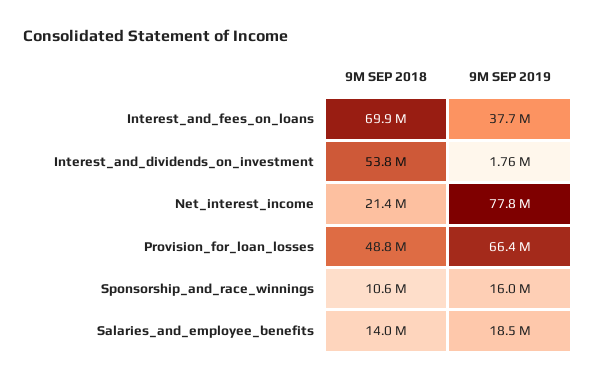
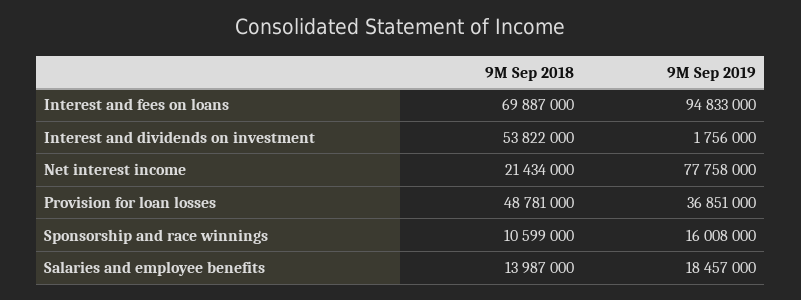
  {
    "9M SEP 2018": {
      "Interest_and_fees_on_loans": 69887000,
      "Interest_and_dividends_on_investment": 53822000,
      "Net_interest_income": 21434000,
      "Provision_for_loan_losses": 48781000,
      "Sponsorship_and_race_winnings": 10599000,
      "Salaries_and_employee_benefits": 13987000
    },
    "9M SEP 2019": {
-     "Interest_and_fees_on_loans": 37700000,
+     "Interest_and_fees_on_loans": 94833000,
      "Interest_and_dividends_on_investment": 1756000,
      "Net_interest_income": 77758000,
-     "Provision_for_loan_losses": 66400000,
+     "Provision_for_loan_losses": 36851000,
      "Sponsorship_and_race_winnings": 16008000,
      "Salaries_and_employee_benefits": 18457000
    }
  }

